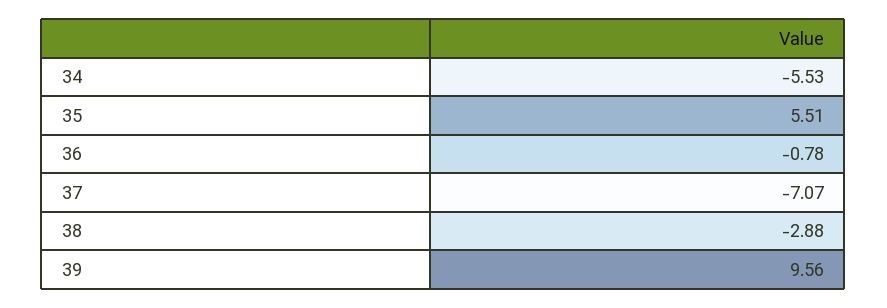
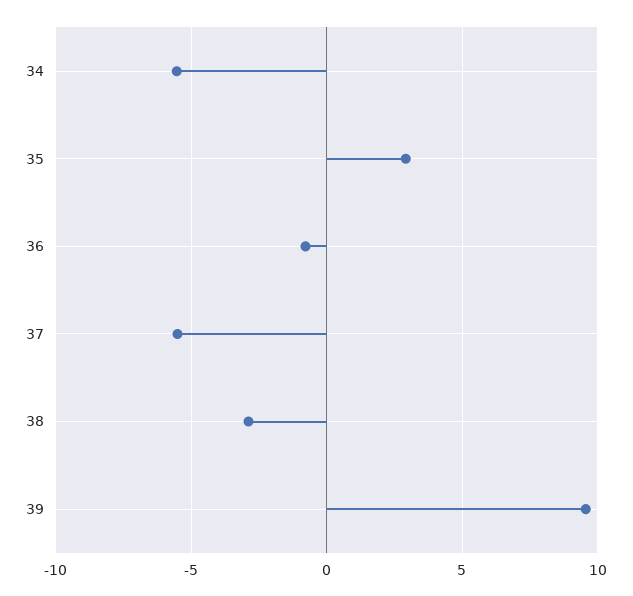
  {
    "34": -5.53,
-   "35": 5.51,
+   "35": 3,
    "36": -0.78,
-   "37": -7.07,
+   "37": -5.5,
    "38": -2.88,
    "39": 9.56
  }

